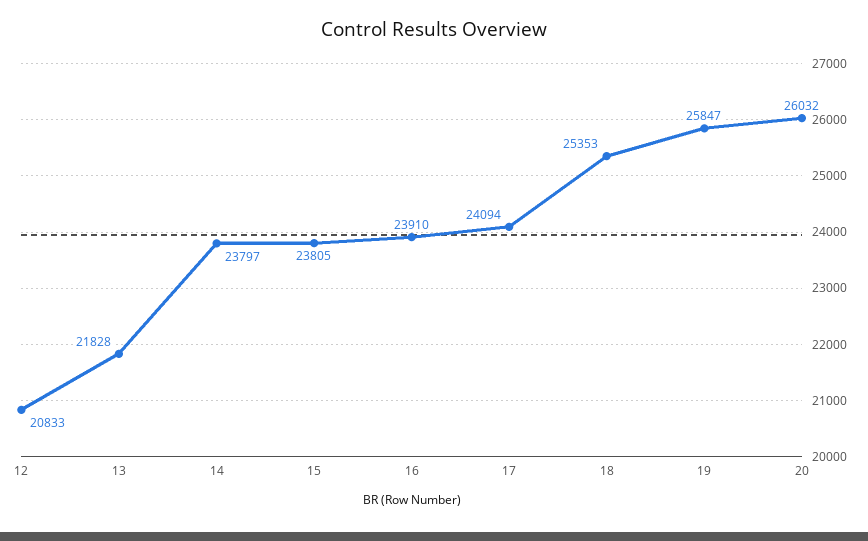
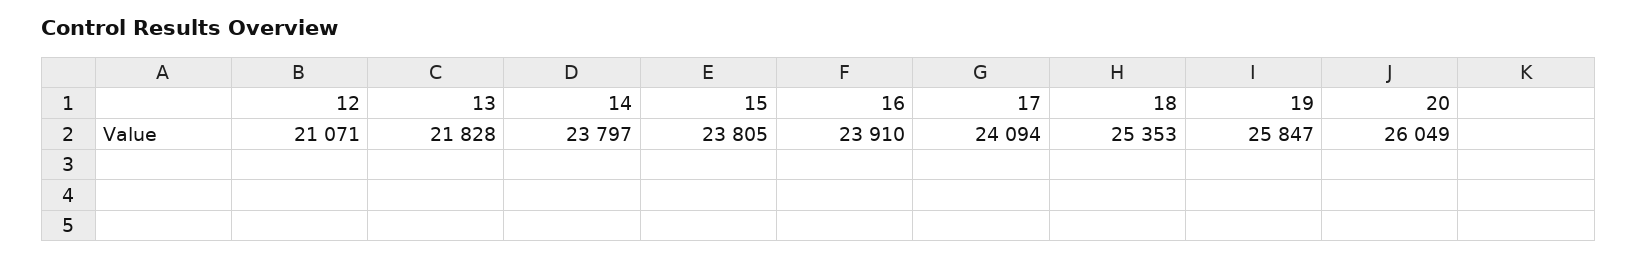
  {
-   "12": 20833,
+   "12": 21071,
    "13": 21828,
    "14": 23797,
    "15": 23805,
    "16": 23910,
    "17": 24094,
    "18": 25353,
    "19": 25847,
-   "20": 26032
+   "20": 26049
  }

